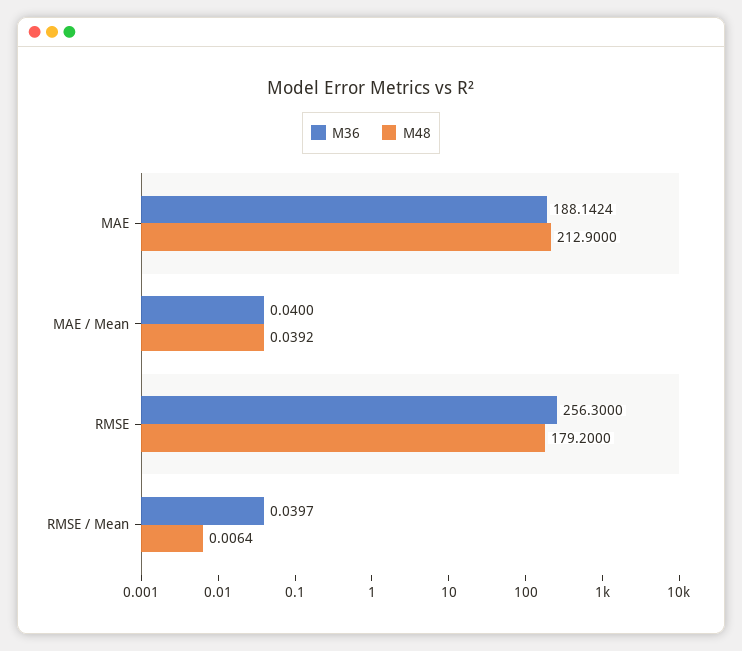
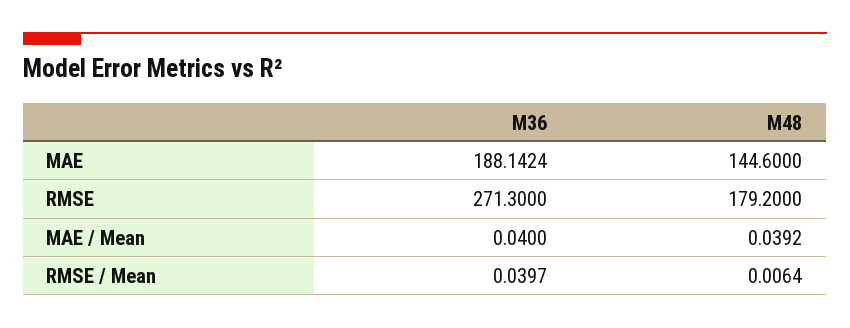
  {
    "M36": {
      "MAE": 188.1424,
      "MAE / Mean": 0.04,
-     "RMSE": 256.3,
+     "RMSE": 271.3,
      "RMSE / Mean": 0.0397
    },
    "M48": {
-     "MAE": 212.9,
+     "MAE": 144.6,
      "MAE / Mean": 0.0392,
      "RMSE": 179.2,
      "RMSE / Mean": 0.0064
    }
  }

